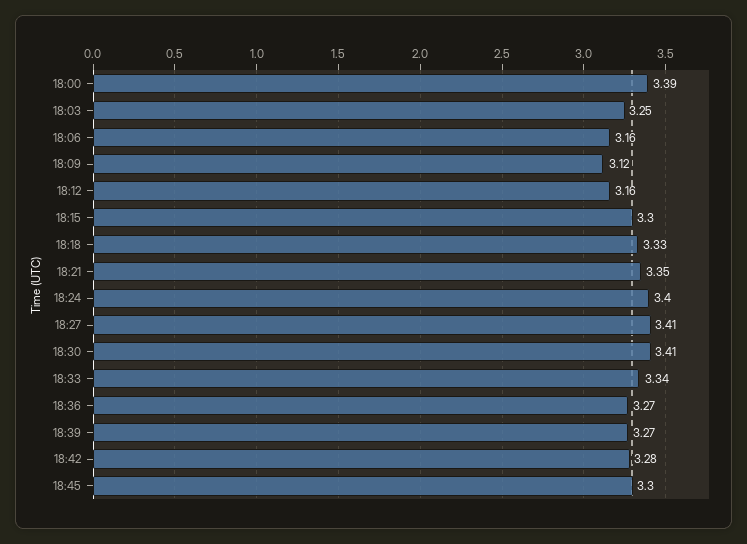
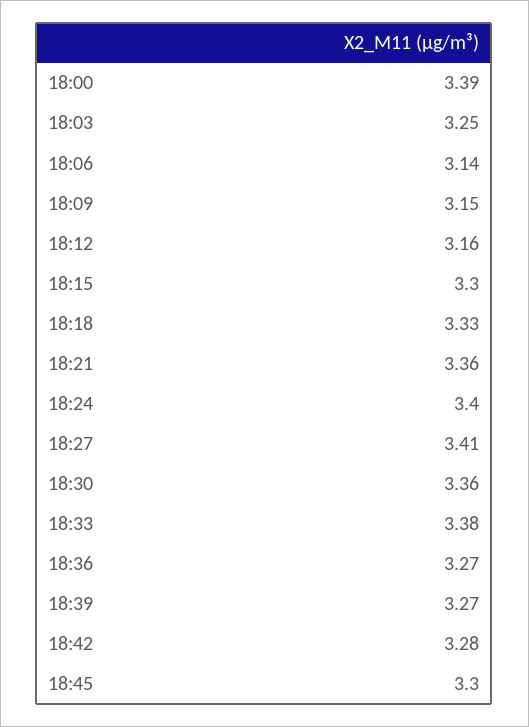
  {
    "18:00": 3.39,
    "18:03": 3.25,
-   "18:06": 3.16,
+   "18:06": 3.14,
-   "18:09": 3.12,
+   "18:09": 3.15,
    "18:12": 3.16,
    "18:15": 3.3,
    "18:18": 3.33,
-   "18:21": 3.35,
+   "18:21": 3.36,
    "18:24": 3.4,
    "18:27": 3.41,
-   "18:30": 3.41,
+   "18:30": 3.36,
-   "18:33": 3.34,
+   "18:33": 3.38,
    "18:36": 3.27,
    "18:39": 3.27,
    "18:42": 3.28,
    "18:45": 3.3
  }

